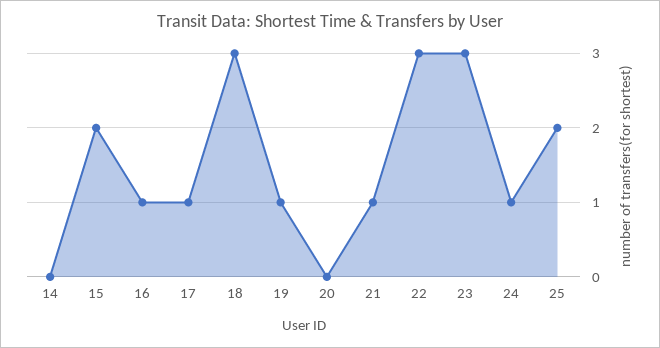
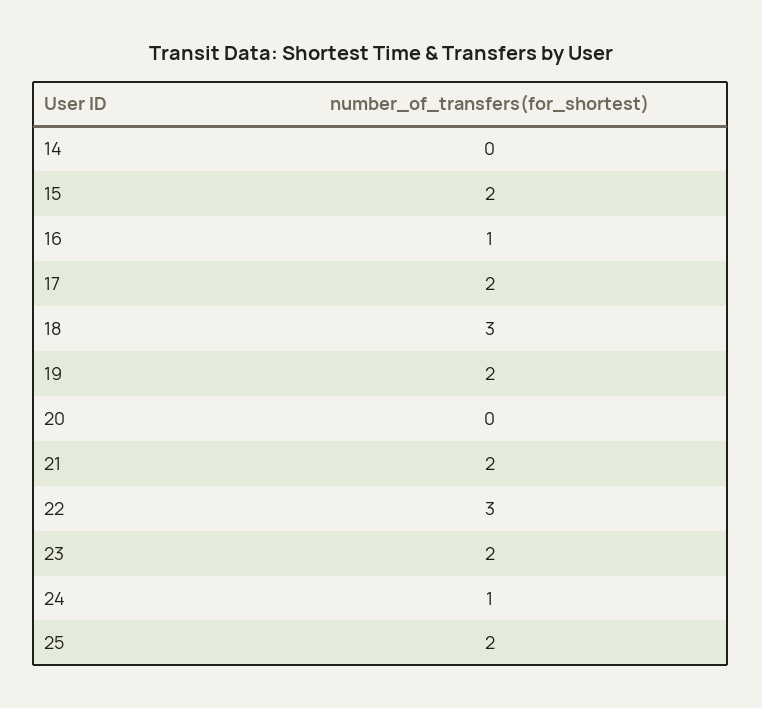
  {
    "14": 0,
    "15": 2,
    "16": 1,
-   "17": 1,
+   "17": 2,
    "18": 3,
-   "19": 1,
+   "19": 2,
    "20": 0,
-   "21": 1,
+   "21": 2,
    "22": 3,
-   "23": 3,
+   "23": 2,
    "24": 1,
    "25": 2
  }

